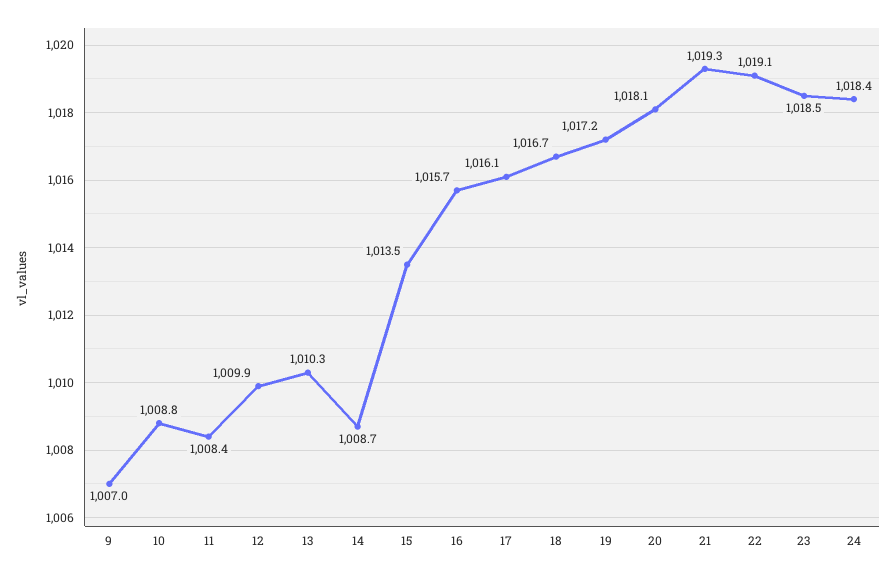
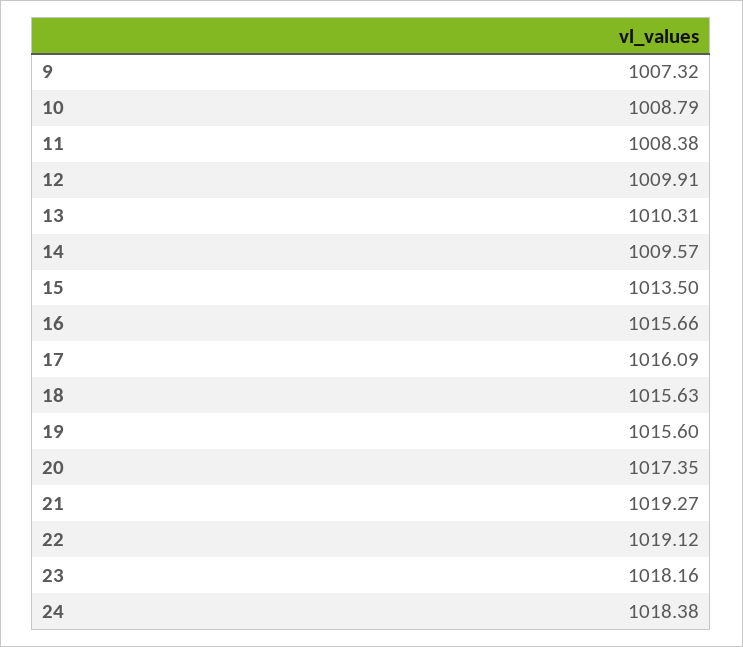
  {
-   "9": 1007,
+   "9": 1007.32,
    "10": 1008.79,
    "11": 1008.38,
    "12": 1009.91,
    "13": 1010.31,
-   "14": 1008.7,
+   "14": 1009.57,
    "15": 1013.5,
    "16": 1015.66,
    "17": 1016.09,
-   "18": 1016.7,
+   "18": 1015.63,
-   "19": 1017.2,
+   "19": 1015.6,
-   "20": 1018.1,
+   "20": 1017.35,
    "21": 1019.27,
    "22": 1019.12,
-   "23": 1018.5,
+   "23": 1018.16,
    "24": 1018.38
  }

